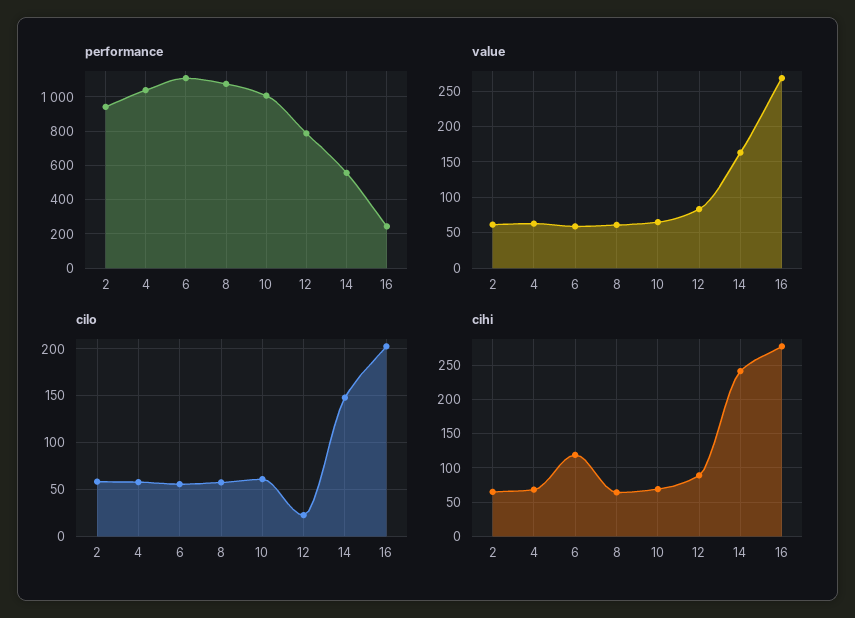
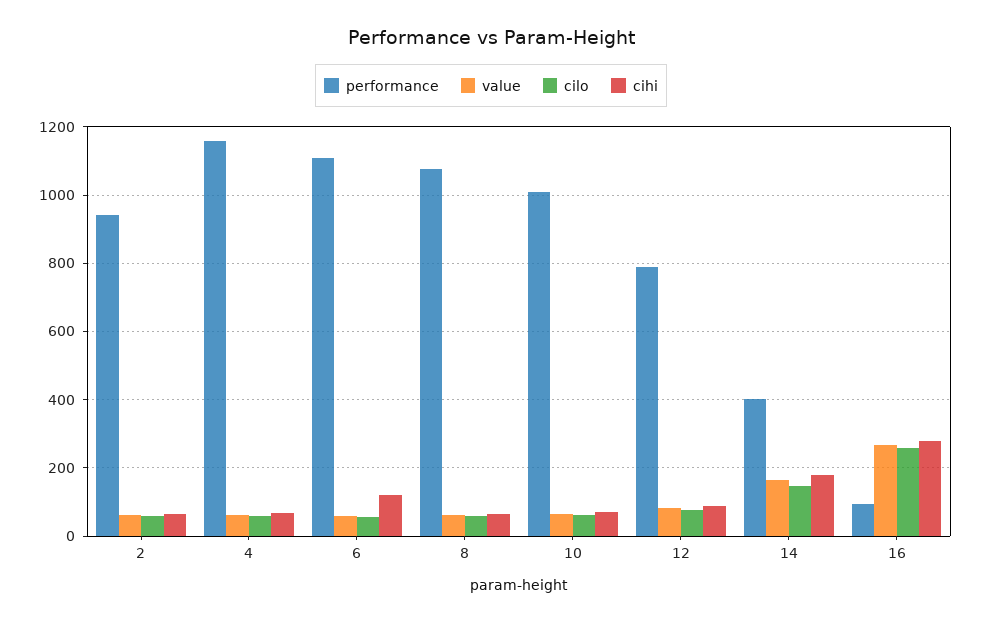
  {
    "performance": {
      "2": 940,
-     "4": 1050,
+     "4": 1160,
      "6": 1120,
      "8": 1080,
      "10": 1000,
      "12": 780,
-     "14": 550,
+     "14": 400,
-     "16": 250
+     "16": 100
    },
    "value": {
      "2": 60,
      "4": 60,
      "6": 60,
      "8": 60,
      "10": 70,
      "12": 80,
      "14": 160,
      "16": 270
    },
    "cilo": {
      "2": 60,
      "4": 60,
      "6": 60,
      "8": 60,
      "10": 60,
-     "12": 20,
+     "12": 80,
      "14": 150,
-     "16": 200
+     "16": 260
    },
    "cihi": {
      "2": 60,
      "4": 70,
      "6": 120,
      "8": 60,
      "10": 70,
      "12": 90,
-     "14": 240,
+     "14": 180,
      "16": 280
    }
  }

